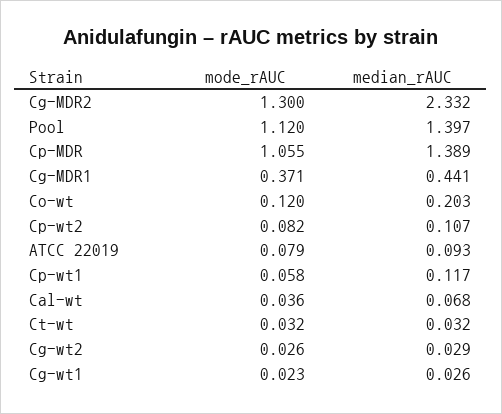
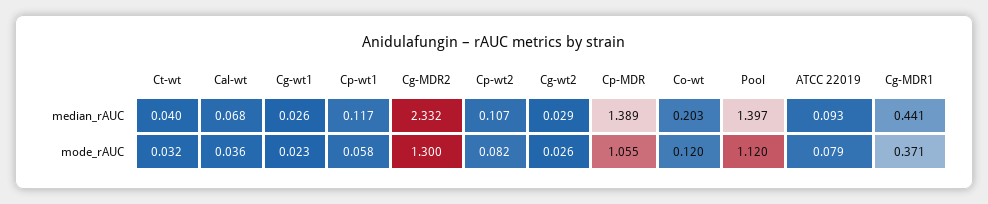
  {
    "mode_rAUC": {
      "Cg-MDR2": 1.3,
      "Pool": 1.12,
      "Cp-MDR": 1.055,
      "Cg-MDR1": 0.371,
      "Co-wt": 0.12,
      "Cp-wt2": 0.082,
      "ATCC 22019": 0.079,
      "Cp-wt1": 0.058,
      "Cal-wt": 0.036,
      "Ct-wt": 0.032,
      "Cg-wt2": 0.026,
      "Cg-wt1": 0.023
    },
    "median_rAUC": {
      "Cg-MDR2": 2.332,
      "Pool": 1.397,
      "Cp-MDR": 1.389,
      "Cg-MDR1": 0.441,
      "Co-wt": 0.203,
      "Cp-wt2": 0.107,
      "ATCC 22019": 0.093,
      "Cp-wt1": 0.117,
      "Cal-wt": 0.068,
-     "Ct-wt": 0.032,
+     "Ct-wt": 0.04,
      "Cg-wt2": 0.029,
      "Cg-wt1": 0.026
    }
  }

